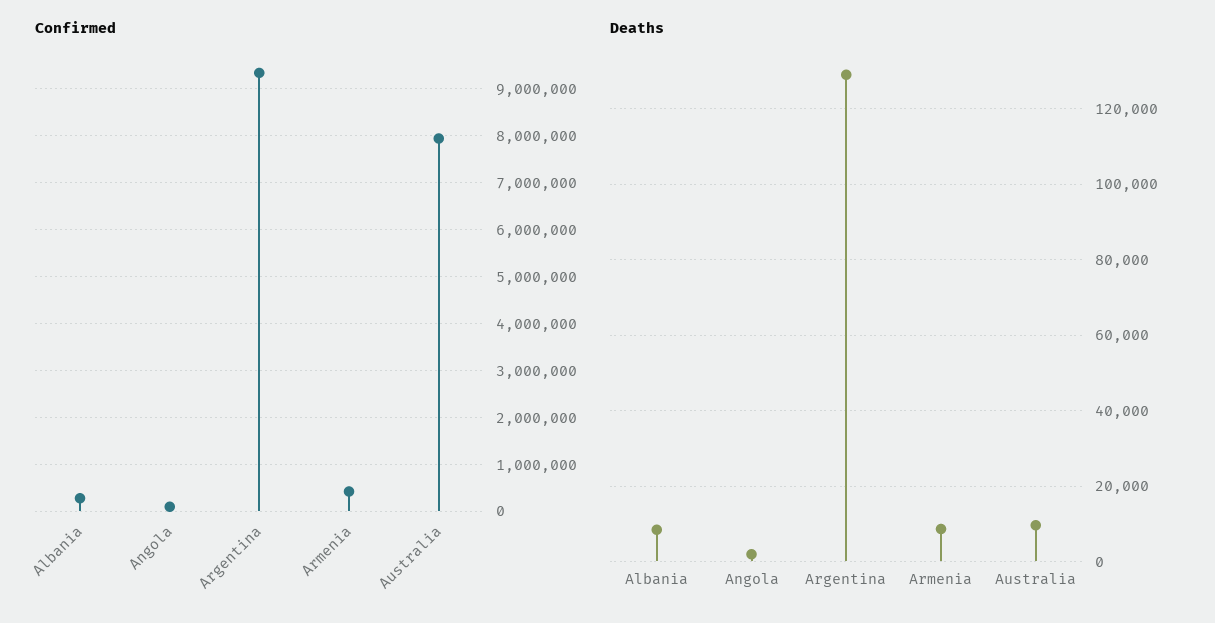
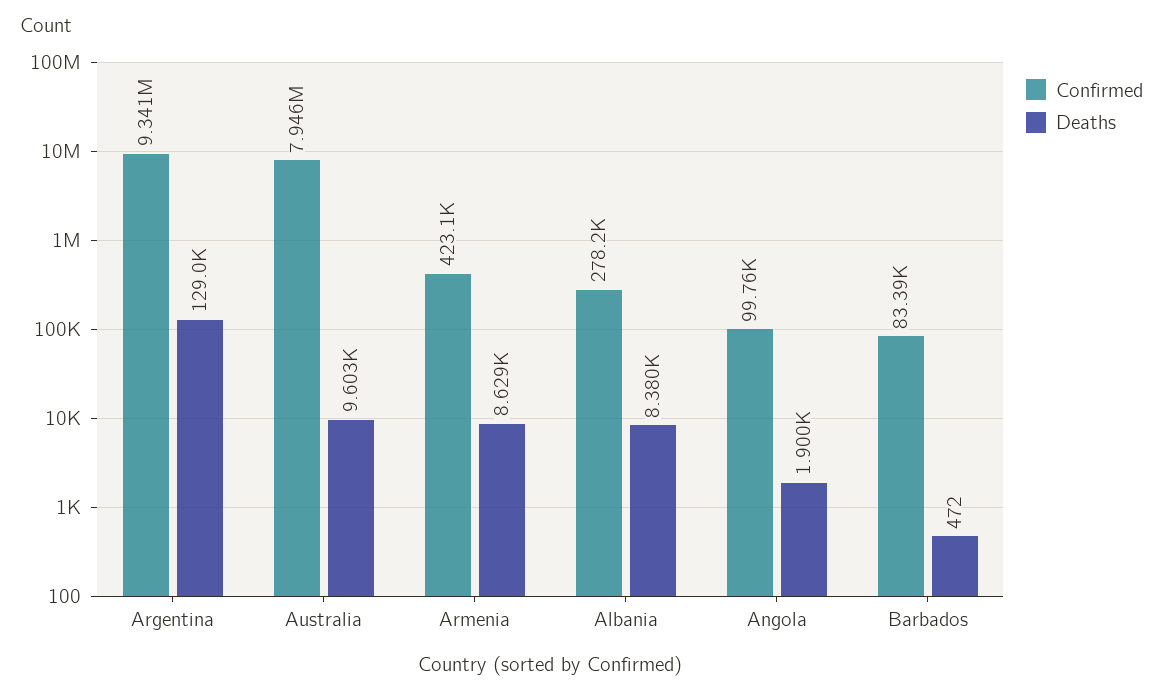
  {
    "Confirmed": {
      "Albania": 278200,
      "Angola": 99760,
      "Argentina": 9341000,
      "Armenia": 423100,
-     "Australia": 7946000
+     "Australia": 7946000,
+     "Barbados": 83390
    },
    "Deaths": {
      "Albania": 8380,
      "Angola": 1900,
      "Argentina": 129000,
      "Armenia": 8629,
-     "Australia": 9603
+     "Australia": 9603,
+     "Barbados": 472
    }
  }

